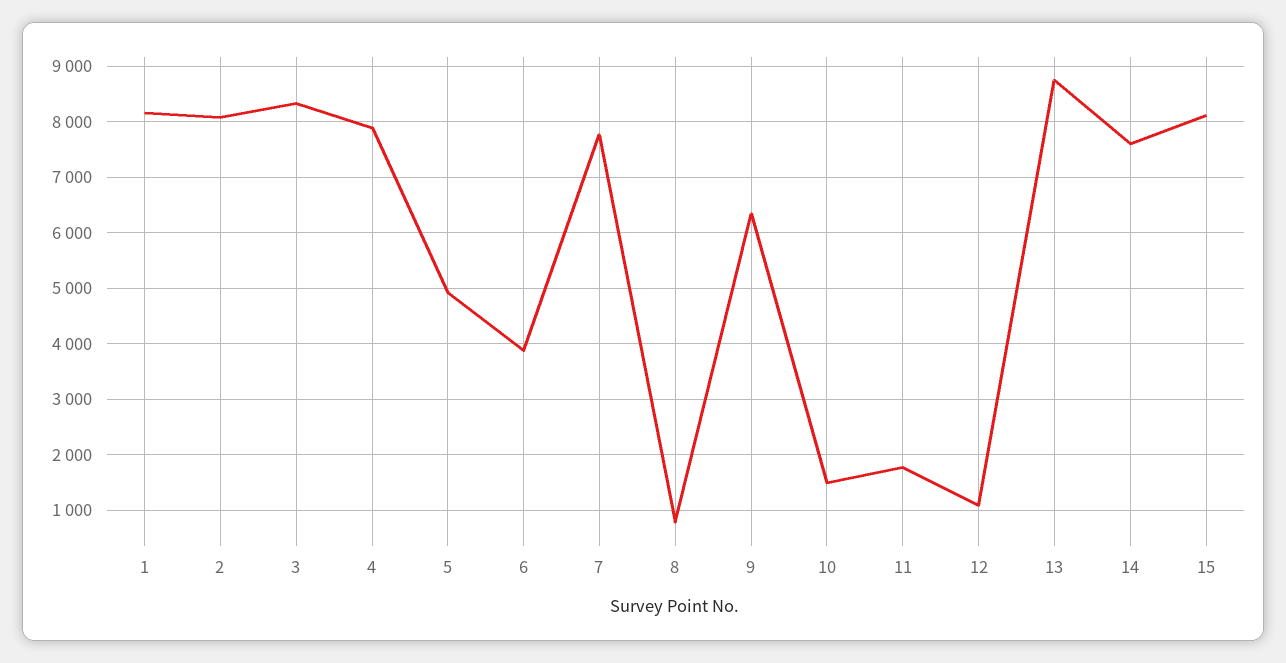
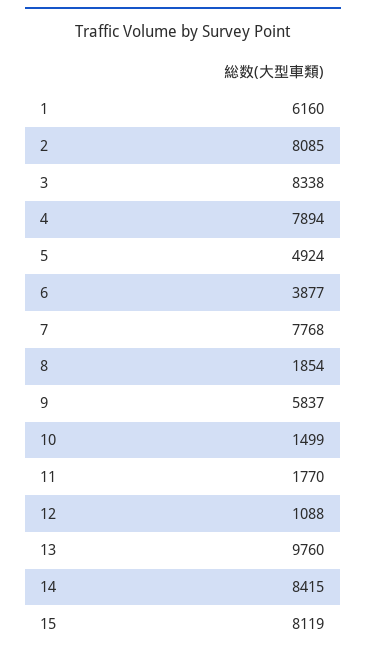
  {
-   "1": 8200,
+   "1": 6160,
    "2": 8085,
    "3": 8338,
    "4": 7894,
    "5": 4924,
    "6": 3877,
    "7": 7768,
-   "8": 800,
+   "8": 1854,
-   "9": 6400,
+   "9": 5837,
    "10": 1499,
    "11": 1770,
    "12": 1088,
-   "13": 8800,
+   "13": 9760,
-   "14": 7600,
+   "14": 8415,
    "15": 8119
  }

